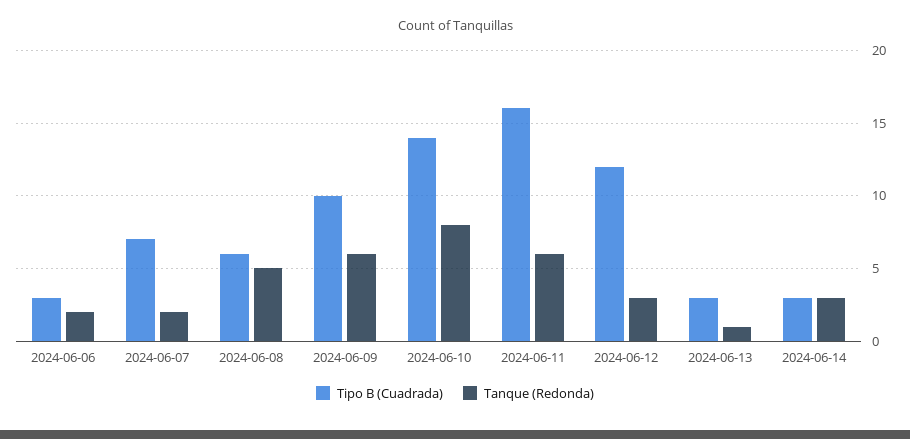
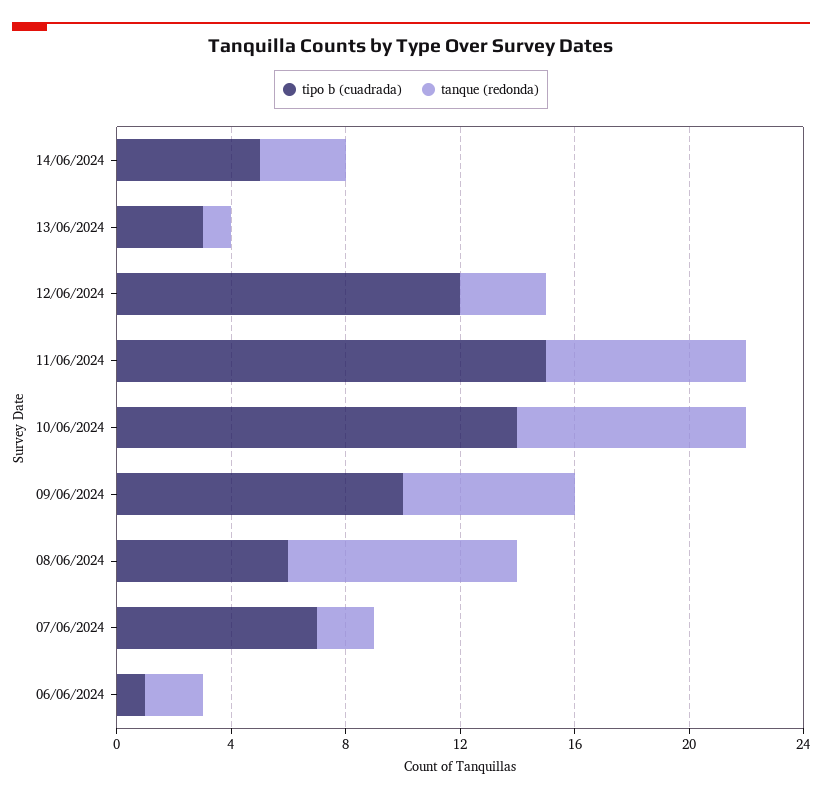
  {
    "Tipo B (Cuadrada)": {
-     "2024-06-06": 3,
+     "2024-06-06": 1,
      "2024-06-07": 7,
      "2024-06-08": 6,
      "2024-06-09": 10,
      "2024-06-10": 14,
-     "2024-06-11": 16,
+     "2024-06-11": 15,
      "2024-06-12": 12,
      "2024-06-13": 3,
-     "2024-06-14": 3
+     "2024-06-14": 5
    },
    "Tanque (Redonda)": {
      "2024-06-06": 2,
      "2024-06-07": 2,
-     "2024-06-08": 5,
+     "2024-06-08": 8,
      "2024-06-09": 6,
      "2024-06-10": 8,
-     "2024-06-11": 6,
+     "2024-06-11": 7,
      "2024-06-12": 3,
      "2024-06-13": 1,
      "2024-06-14": 3
    }
  }

